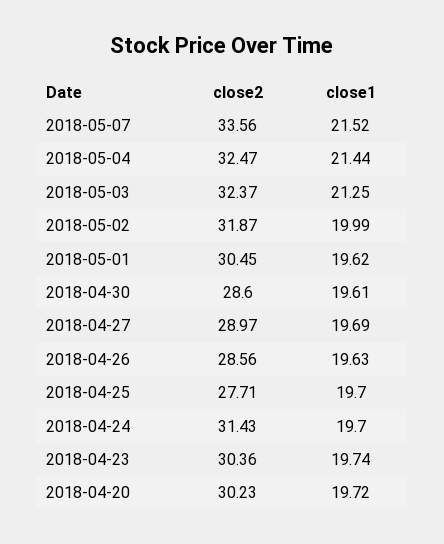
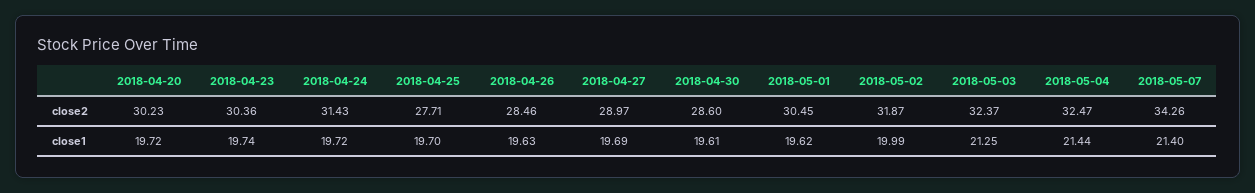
  {
    "close2": {
-     "2018-05-07": 33.56,
+     "2018-05-07": 34.26,
      "2018-05-04": 32.47,
      "2018-05-03": 32.37,
      "2018-05-02": 31.87,
      "2018-05-01": 30.45,
      "2018-04-30": 28.6,
      "2018-04-27": 28.97,
-     "2018-04-26": 28.56,
+     "2018-04-26": 28.46,
      "2018-04-25": 27.71,
      "2018-04-24": 31.43,
      "2018-04-23": 30.36,
      "2018-04-20": 30.23
    },
    "close1": {
-     "2018-05-07": 21.52,
+     "2018-05-07": 21.4,
      "2018-05-04": 21.44,
      "2018-05-03": 21.25,
      "2018-05-02": 19.99,
      "2018-05-01": 19.62,
      "2018-04-30": 19.61,
      "2018-04-27": 19.69,
      "2018-04-26": 19.63,
      "2018-04-25": 19.7,
-     "2018-04-24": 19.7,
+     "2018-04-24": 19.72,
      "2018-04-23": 19.74,
      "2018-04-20": 19.72
    }
  }

